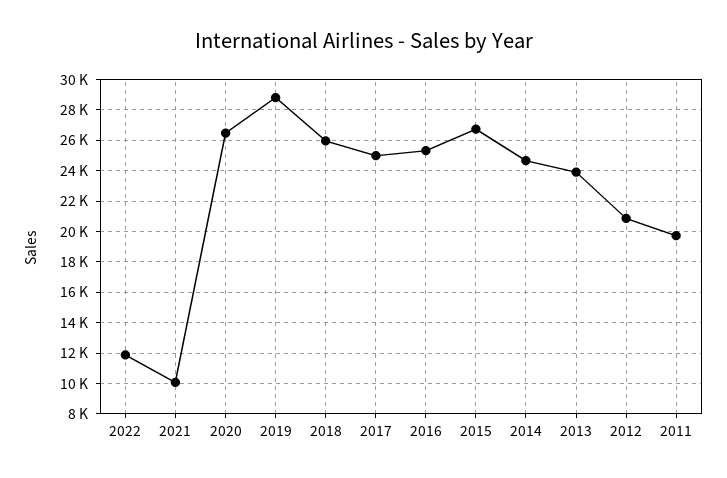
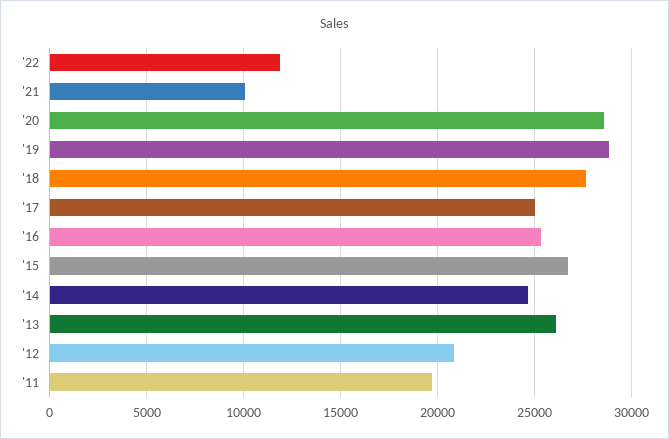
  {
    "2022": 12000,
    "2021": 10000,
-   "2020": 26500,
+   "2020": 28500,
    "2019": 29000,
-   "2018": 26000,
+   "2018": 27500,
    "2017": 25000,
    "2016": 25500,
    "2015": 26500,
    "2014": 24500,
-   "2013": 24000,
+   "2013": 26000,
    "2012": 21000,
    "2011": 19500
  }

